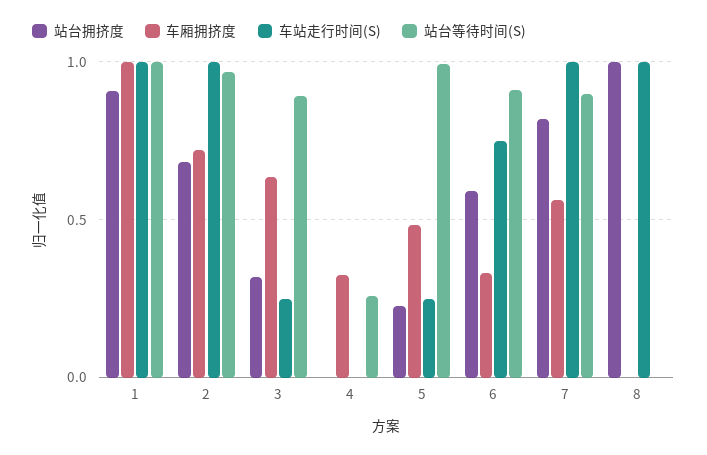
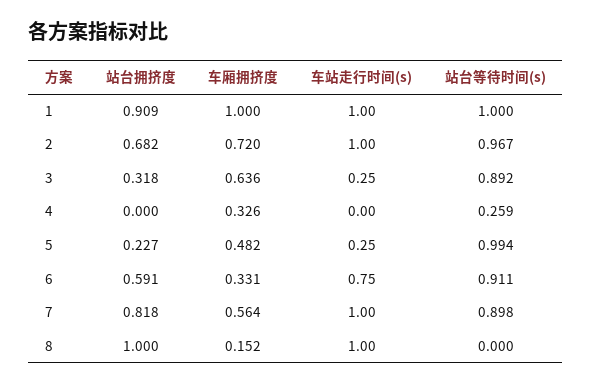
  {
    "站台拥挤度": {
      "1": 0.909,
      "2": 0.682,
      "3": 0.318,
      "4": 0,
      "5": 0.227,
      "6": 0.591,
      "7": 0.818,
      "8": 1
    },
    "车厢拥挤度": {
      "1": 1,
      "2": 0.72,
      "3": 0.636,
      "4": 0.326,
      "5": 0.482,
      "6": 0.331,
      "7": 0.564,
-     "8": 0
+     "8": 0.152
    },
    "车站走行时间(S)": {
      "1": 1,
      "2": 1,
      "3": 0.25,
      "4": 0,
      "5": 0.25,
      "6": 0.75,
      "7": 1,
      "8": 1
    },
    "站台等待时间(S)": {
      "1": 1,
      "2": 0.967,
      "3": 0.892,
      "4": 0.259,
      "5": 0.994,
      "6": 0.911,
      "7": 0.898,
      "8": 0
    }
  }

